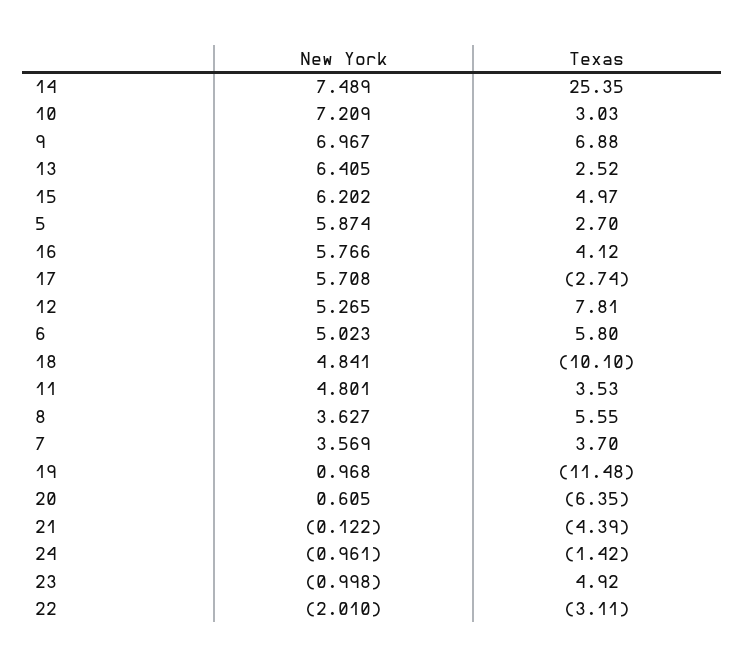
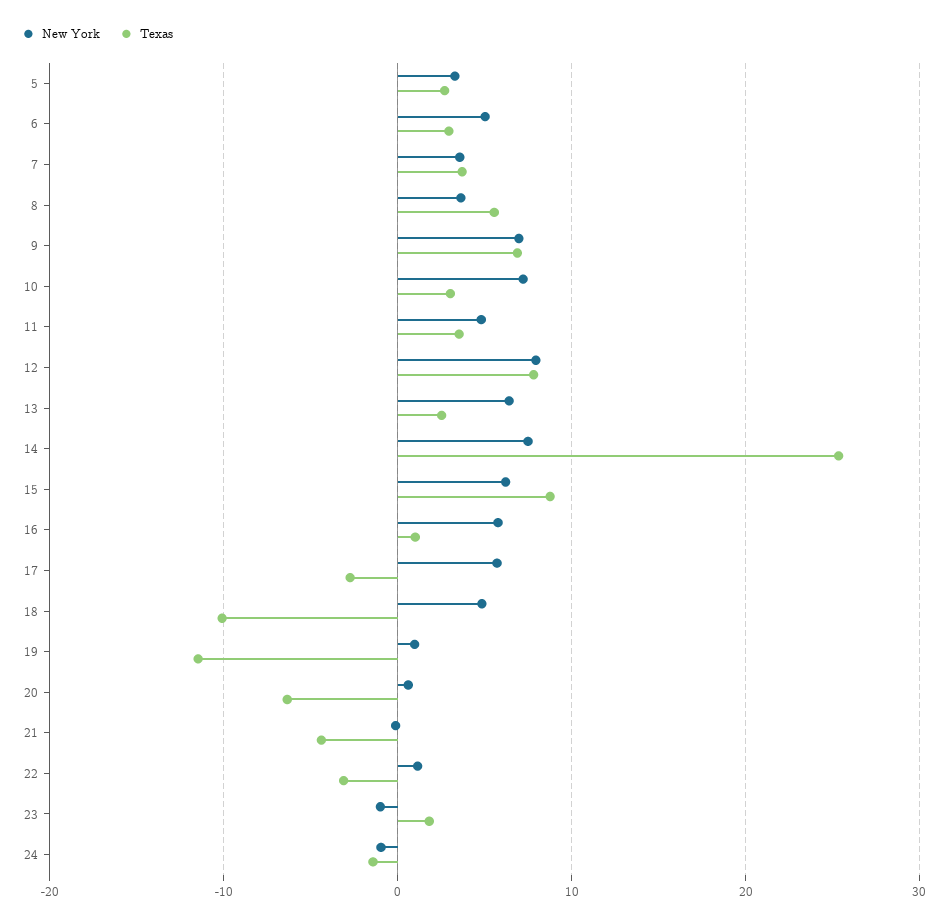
  {
    "New York": {
      "14": 7.489,
      "10": 7.209,
      "9": 6.967,
      "13": 6.405,
      "15": 6.202,
-     "5": 5.874,
+     "5": 3,
      "16": 5.766,
      "17": 5.708,
-     "12": 5.265,
+     "12": 8,
      "6": 5.023,
      "18": 4.841,
      "11": 4.801,
      "8": 3.627,
      "7": 3.569,
      "19": 0.968,
      "20": 0.605,
      "21": -0.122,
      "24": -0.961,
      "23": -0.998,
-     "22": -2.01
+     "22": 1
    },
    "Texas": {
      "14": 25.35,
      "10": 3.03,
      "9": 6.88,
      "13": 2.52,
-     "15": 4.97,
+     "15": 9,
      "5": 2.7,
-     "16": 4.12,
+     "16": 1,
      "17": -2.74,
      "12": 7.81,
-     "6": 5.8,
+     "6": 3,
      "18": -10.1,
      "11": 3.53,
      "8": 5.55,
      "7": 3.7,
      "19": -11.48,
      "20": -6.35,
      "21": -4.39,
      "24": -1.42,
-     "23": 4.92,
+     "23": 2,
      "22": -3.11
    }
  }

